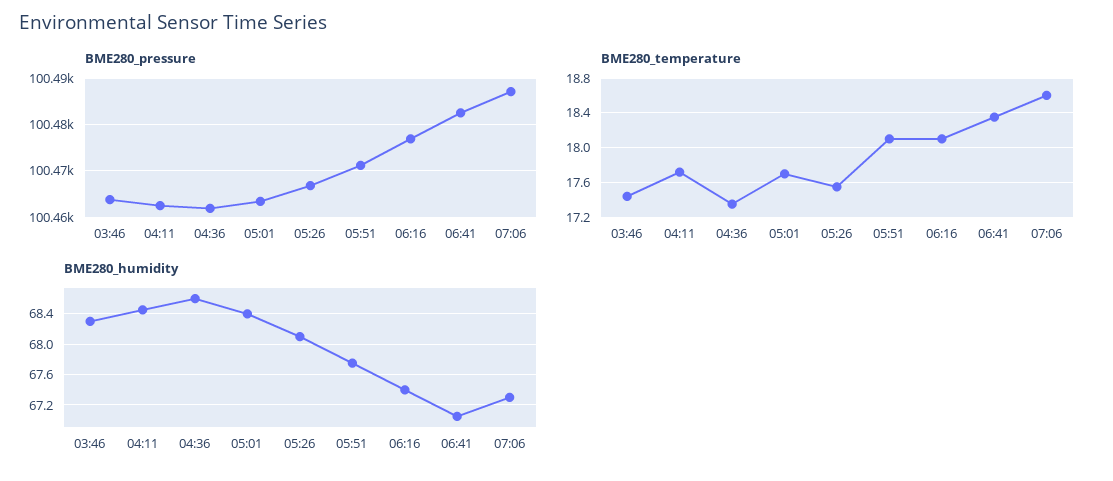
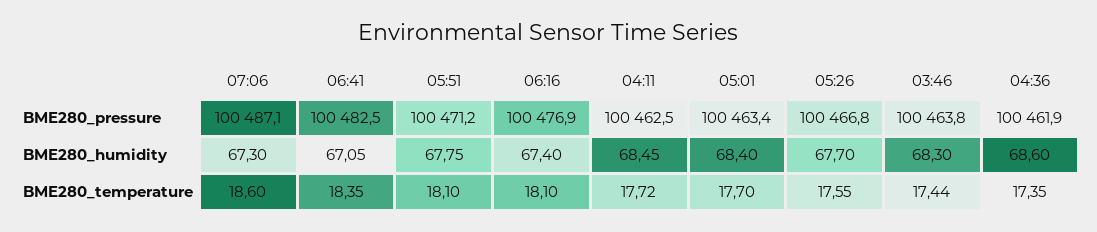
  {
    "BME280_pressure": {
      "03:46": 100463.8,
      "04:11": 100462.5,
      "04:36": 100461.9,
      "05:01": 100463.4,
      "05:26": 100466.8,
      "05:51": 100471.2,
      "06:16": 100476.9,
      "06:41": 100482.5,
      "07:06": 100487.1
    },
    "BME280_temperature": {
      "03:46": 17.44,
      "04:11": 17.72,
      "04:36": 17.35,
      "05:01": 17.7,
      "05:26": 17.55,
      "05:51": 18.1,
      "06:16": 18.1,
      "06:41": 18.35,
      "07:06": 18.6
    },
    "BME280_humidity": {
      "03:46": 68.3,
      "04:11": 68.45,
      "04:36": 68.6,
      "05:01": 68.4,
-     "05:26": 68.1,
+     "05:26": 67.7,
      "05:51": 67.75,
      "06:16": 67.4,
      "06:41": 67.05,
      "07:06": 67.3
    }
  }

